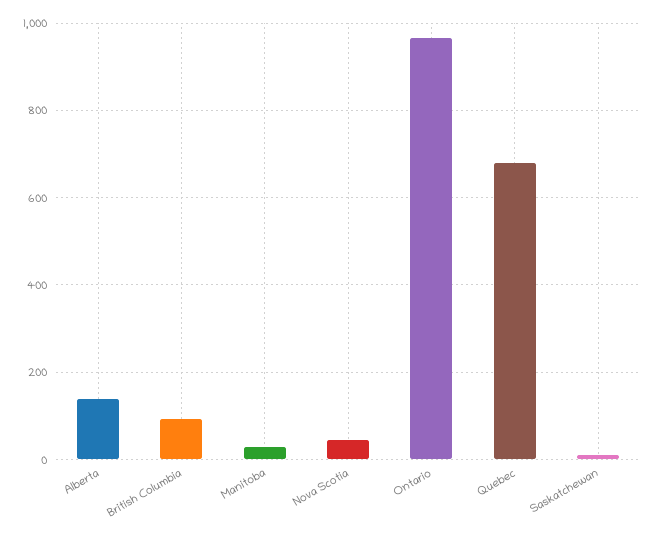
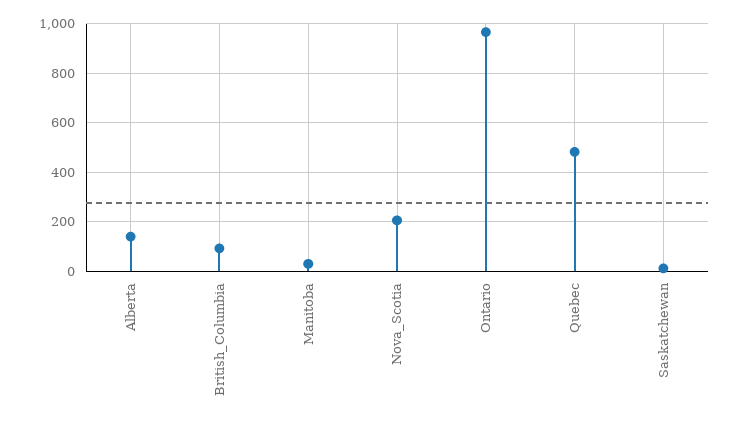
  {
    "Alberta": 140,
    "British Columbia": 100,
    "Manitoba": 20,
-   "Nova Scotia": 40,
+   "Nova Scotia": 200,
    "Ontario": 960,
-   "Quebec": 680,
+   "Quebec": 475,
    "Saskatchewan": 20
  }

